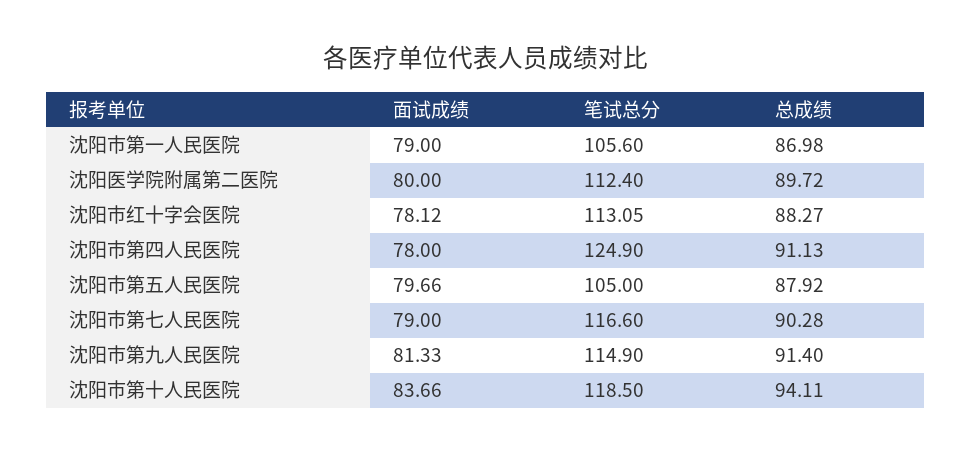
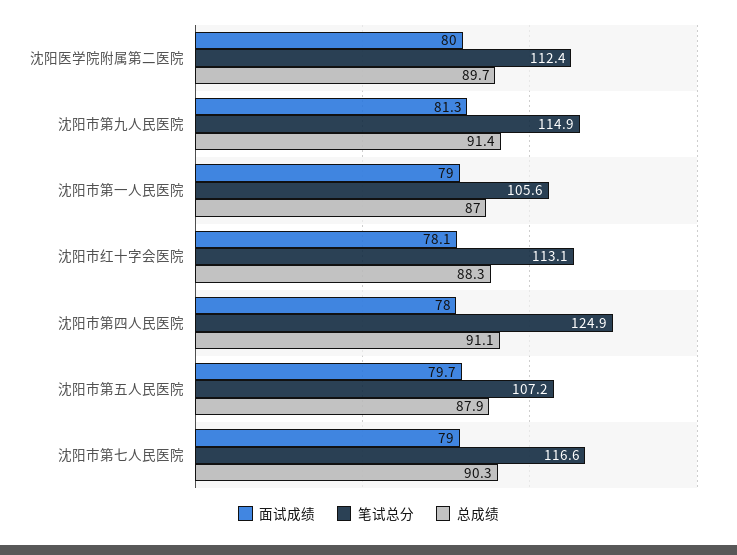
  {
    "面试成绩": {
      "沈阳市第一人民医院": 79,
      "沈阳医学院附属第二医院": 80,
      "沈阳市红十字会医院": 78.12,
      "沈阳市第四人民医院": 78,
      "沈阳市第五人民医院": 79.66,
      "沈阳市第七人民医院": 79,
-     "沈阳市第九人民医院": 81.33,
+     "沈阳市第九人民医院": 81.33
-     "沈阳市第十人民医院": 83.66
    },
    "笔试总分": {
      "沈阳市第一人民医院": 105.6,
      "沈阳医学院附属第二医院": 112.4,
      "沈阳市红十字会医院": 113.05,
      "沈阳市第四人民医院": 124.9,
-     "沈阳市第五人民医院": 105,
+     "沈阳市第五人民医院": 107.2,
      "沈阳市第七人民医院": 116.6,
-     "沈阳市第九人民医院": 114.9,
+     "沈阳市第九人民医院": 114.9
-     "沈阳市第十人民医院": 118.5
    },
    "总成绩": {
      "沈阳市第一人民医院": 86.98,
      "沈阳医学院附属第二医院": 89.72,
      "沈阳市红十字会医院": 88.27,
      "沈阳市第四人民医院": 91.13,
      "沈阳市第五人民医院": 87.92,
      "沈阳市第七人民医院": 90.28,
-     "沈阳市第九人民医院": 91.4,
+     "沈阳市第九人民医院": 91.4
-     "沈阳市第十人民医院": 94.11
    }
  }

